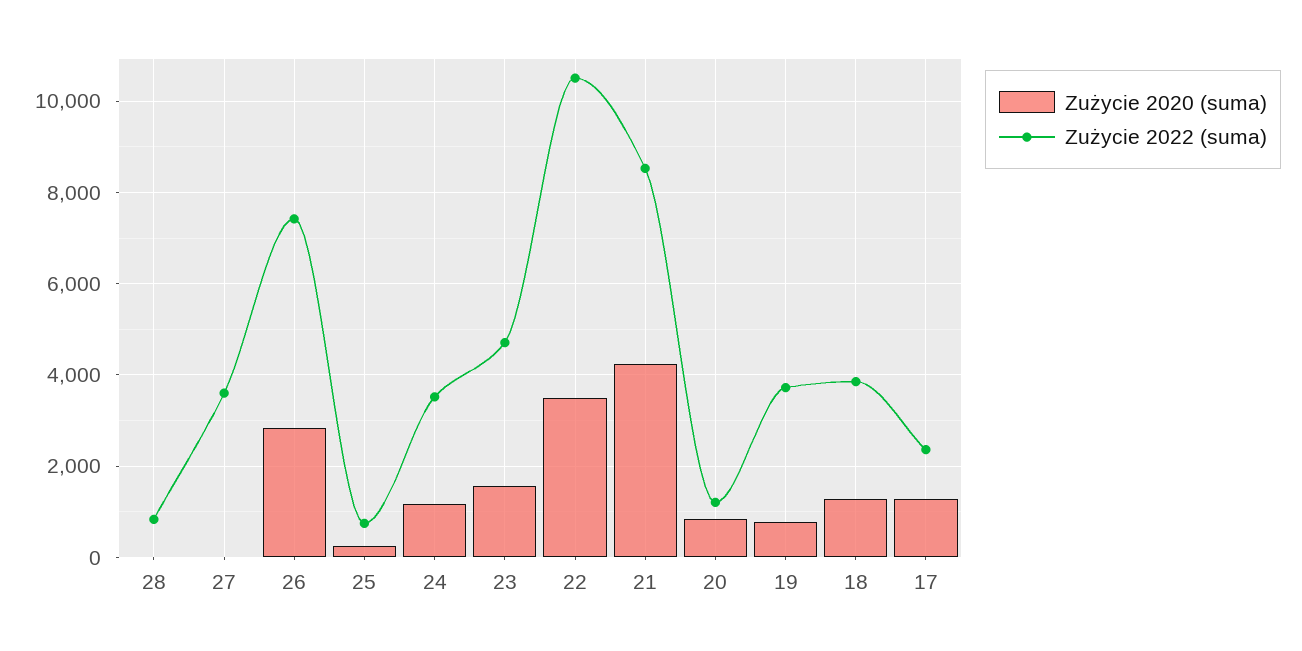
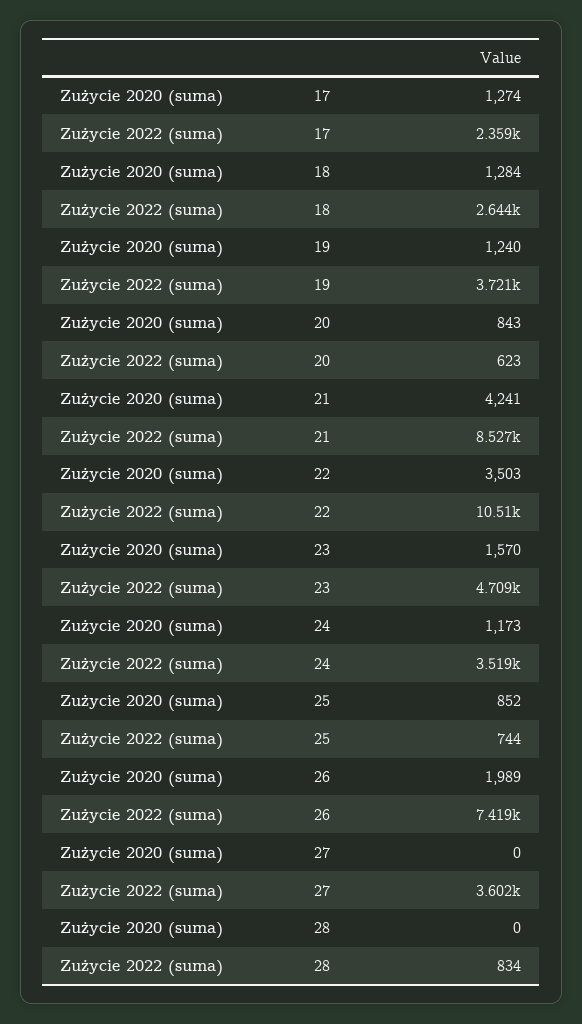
  {
    "Zużycie 2020 (suma)": {
      "28": 0,
      "27": 0,
-     "26": 2800,
+     "26": 1989,
-     "25": 200,
+     "25": 852,
      "24": 1173,
      "23": 1570,
      "22": 3503,
      "21": 4241,
      "20": 843,
-     "19": 800,
+     "19": 1240,
      "18": 1284,
      "17": 1274
    },
    "Zużycie 2022 (suma)": {
      "28": 834,
      "27": 3602,
      "26": 7419,
      "25": 744,
      "24": 3519,
      "23": 4709,
      "22": 10510,
      "21": 8527,
-     "20": 1200,
+     "20": 623,
      "19": 3721,
-     "18": 3800,
+     "18": 2644,
      "17": 2359
    }
  }

